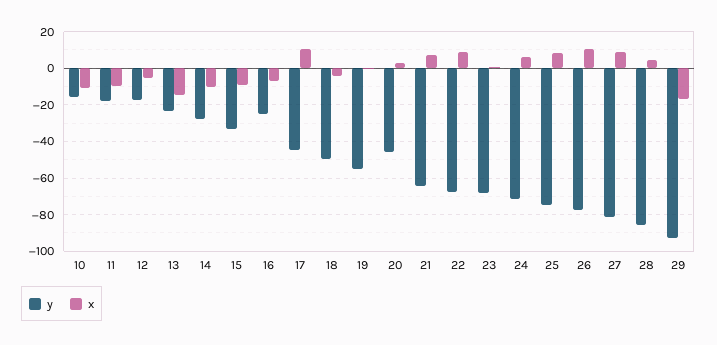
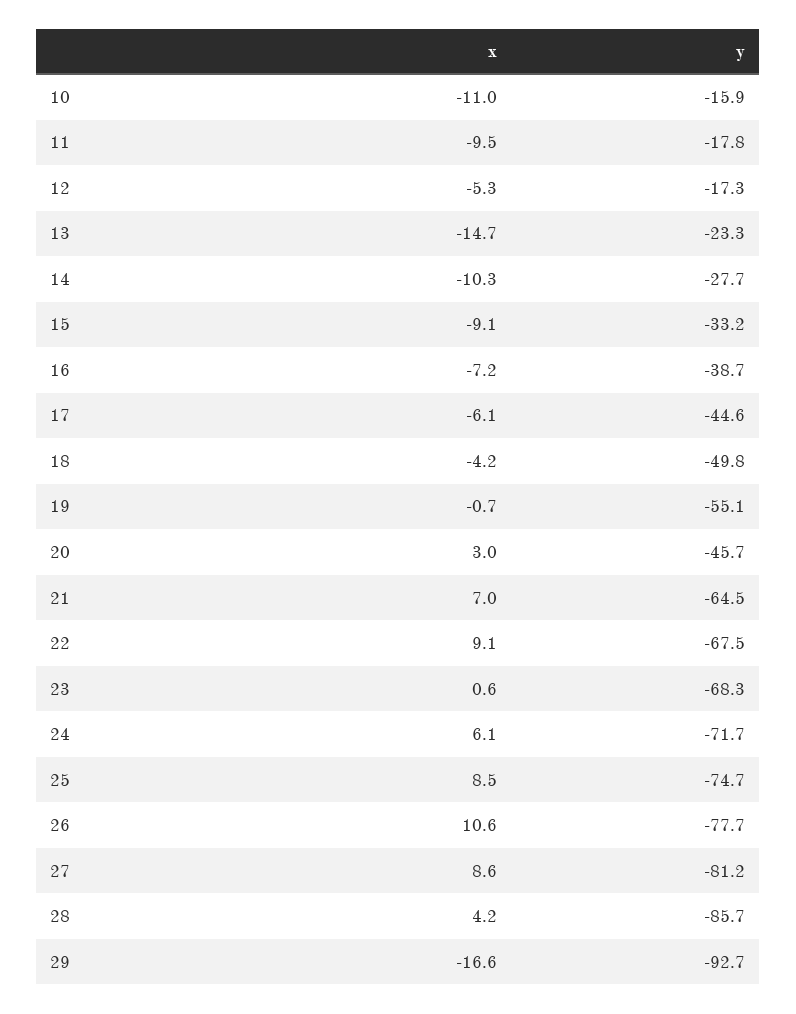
  {
    "y": {
      "10": -15.9,
      "11": -17.8,
      "12": -17.3,
      "13": -23.3,
      "14": -27.7,
      "15": -33.2,
-     "16": -25,
+     "16": -38.7,
      "17": -44.6,
      "18": -49.8,
      "19": -55.1,
      "20": -45.7,
      "21": -64.5,
      "22": -67.5,
      "23": -68.3,
      "24": -71.7,
      "25": -74.7,
      "26": -77.7,
      "27": -81.2,
      "28": -85.7,
      "29": -92.7
    },
    "x": {
      "10": -11,
      "11": -9.5,
      "12": -5.3,
      "13": -14.7,
      "14": -10.3,
      "15": -9.1,
      "16": -7.2,
-     "17": 10,
+     "17": -6.1,
      "18": -4.2,
      "19": -0.7,
      "20": 3,
      "21": 7,
      "22": 9.1,
      "23": 0.6,
      "24": 6.1,
      "25": 8.5,
      "26": 10.6,
      "27": 8.6,
      "28": 4.2,
      "29": -16.6
    }
  }

